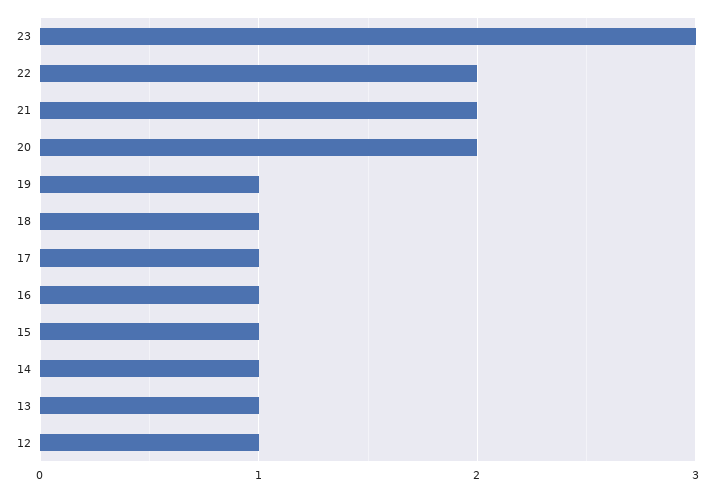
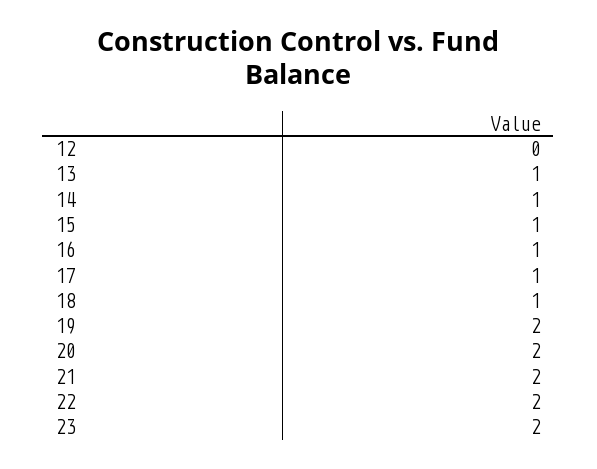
  {
-   "23": 3,
+   "23": 2,
    "22": 2,
    "21": 2,
    "20": 2,
-   "19": 1,
+   "19": 2,
    "18": 1,
    "17": 1,
    "16": 1,
    "15": 1,
    "14": 1,
    "13": 1,
-   "12": 1
+   "12": 0
  }

